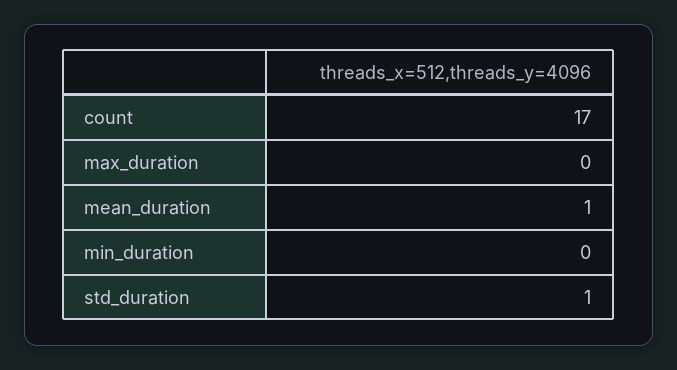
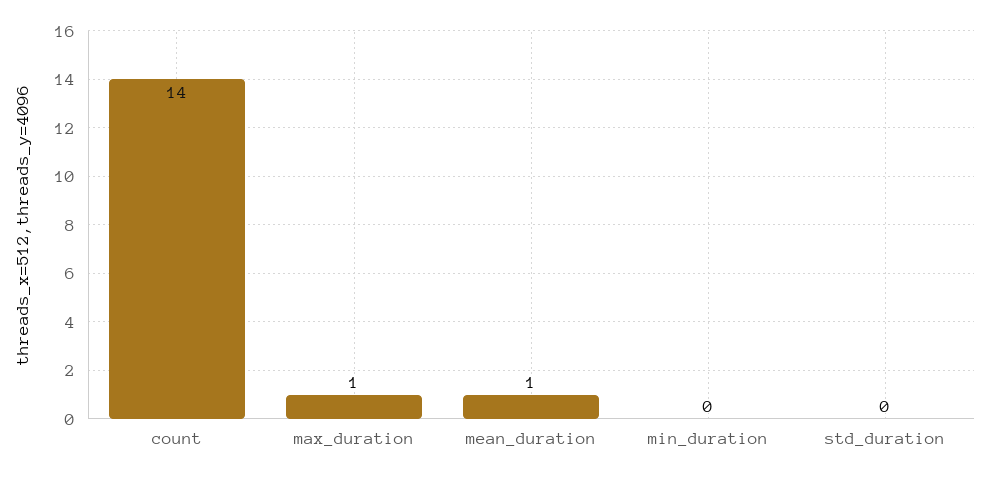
  {
-   "count": 17,
+   "count": 14,
-   "max_duration": 0,
+   "max_duration": 1,
    "mean_duration": 1,
    "min_duration": 0,
-   "std_duration": 1
+   "std_duration": 0
  }

